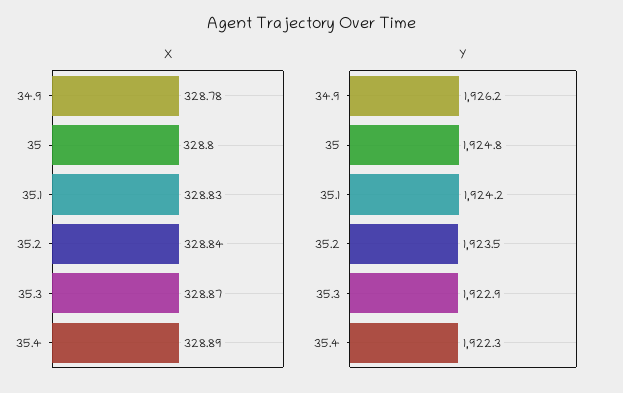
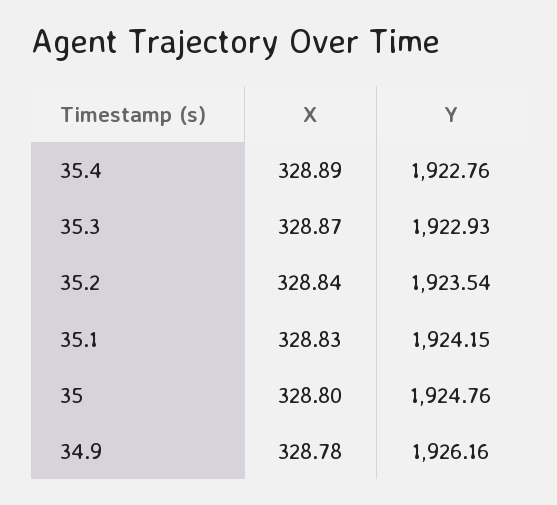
  {
    "X": {
      "34.9": 328.78,
      "35": 328.8,
      "35.1": 328.83,
      "35.2": 328.84,
      "35.3": 328.87,
      "35.4": 328.89
    },
    "Y": {
      "34.9": 1926.16,
      "35": 1924.76,
      "35.1": 1924.15,
      "35.2": 1923.54,
      "35.3": 1922.93,
-     "35.4": 1922.3
+     "35.4": 1922.76
    }
  }

